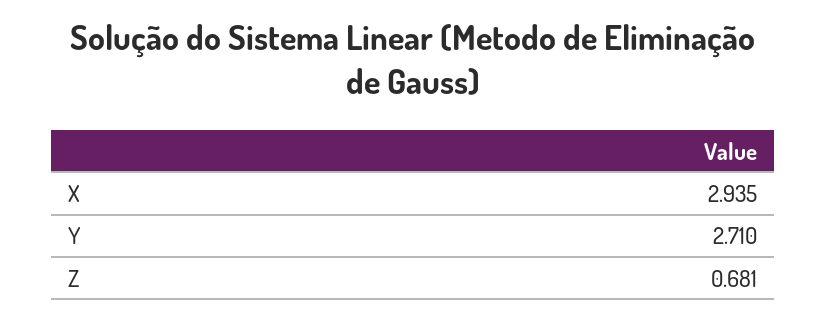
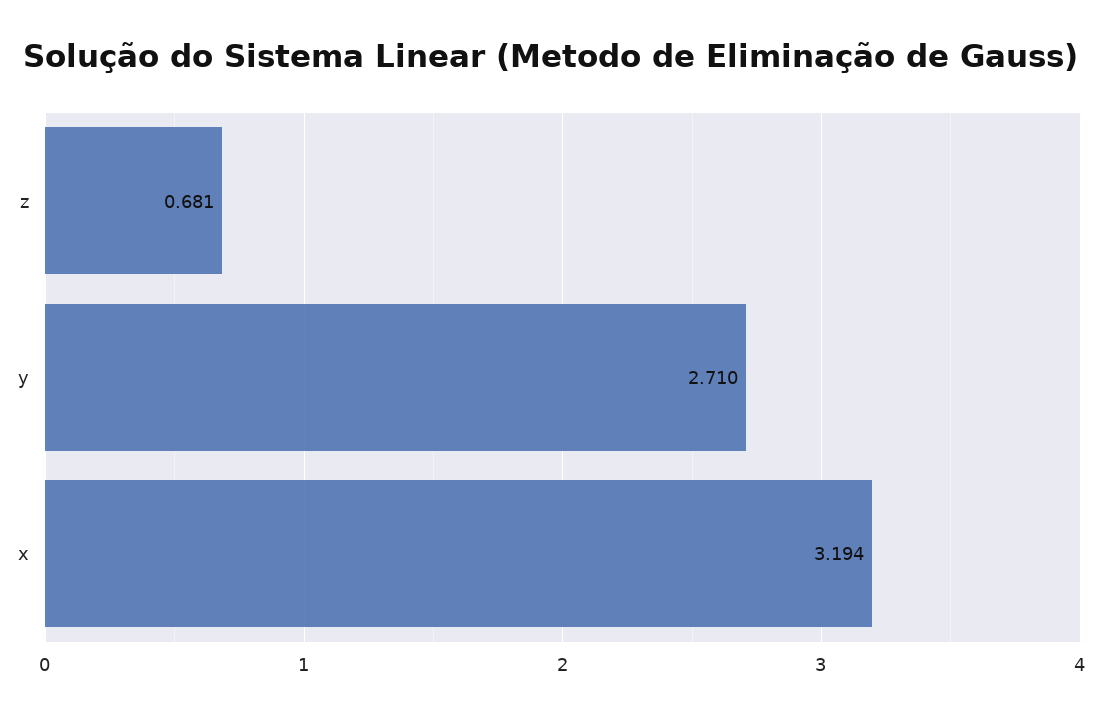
  {
-   "X": 2.935,
+   "X": 3.194,
    "Y": 2.71,
    "Z": 0.681
  }

